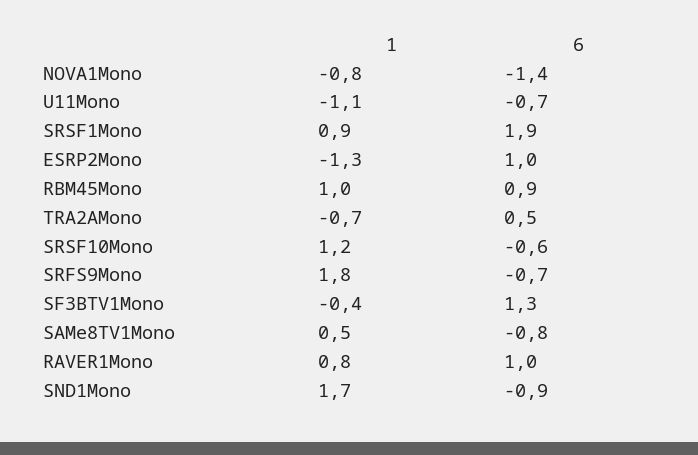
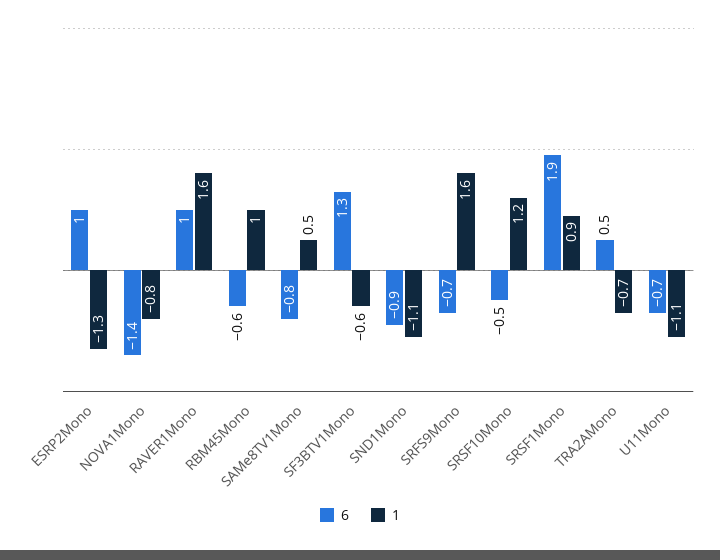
  {
    "1": {
      "NOVA1Mono": -0.8,
      "U11Mono": -1.1,
      "SRSF1Mono": 0.9,
      "ESRP2Mono": -1.3,
      "RBM45Mono": 1,
      "TRA2AMono": -0.7,
      "SRSF10Mono": 1.2,
-     "SRFS9Mono": 1.8,
+     "SRFS9Mono": 1.6,
-     "SF3BTV1Mono": -0.4,
+     "SF3BTV1Mono": -0.6,
      "SAMe8TV1Mono": 0.5,
-     "RAVER1Mono": 0.8,
+     "RAVER1Mono": 1.6,
-     "SND1Mono": 1.7
+     "SND1Mono": -1.1
    },
    "6": {
      "NOVA1Mono": -1.4,
      "U11Mono": -0.7,
      "SRSF1Mono": 1.9,
      "ESRP2Mono": 1,
-     "RBM45Mono": 0.9,
+     "RBM45Mono": -0.6,
      "TRA2AMono": 0.5,
-     "SRSF10Mono": -0.6,
+     "SRSF10Mono": -0.5,
      "SRFS9Mono": -0.7,
      "SF3BTV1Mono": 1.3,
      "SAMe8TV1Mono": -0.8,
      "RAVER1Mono": 1,
      "SND1Mono": -0.9
    }
  }

